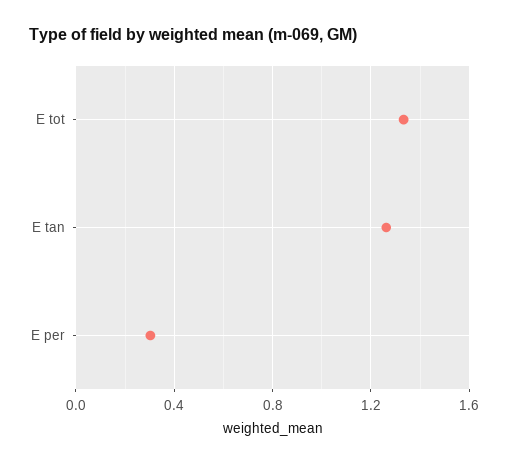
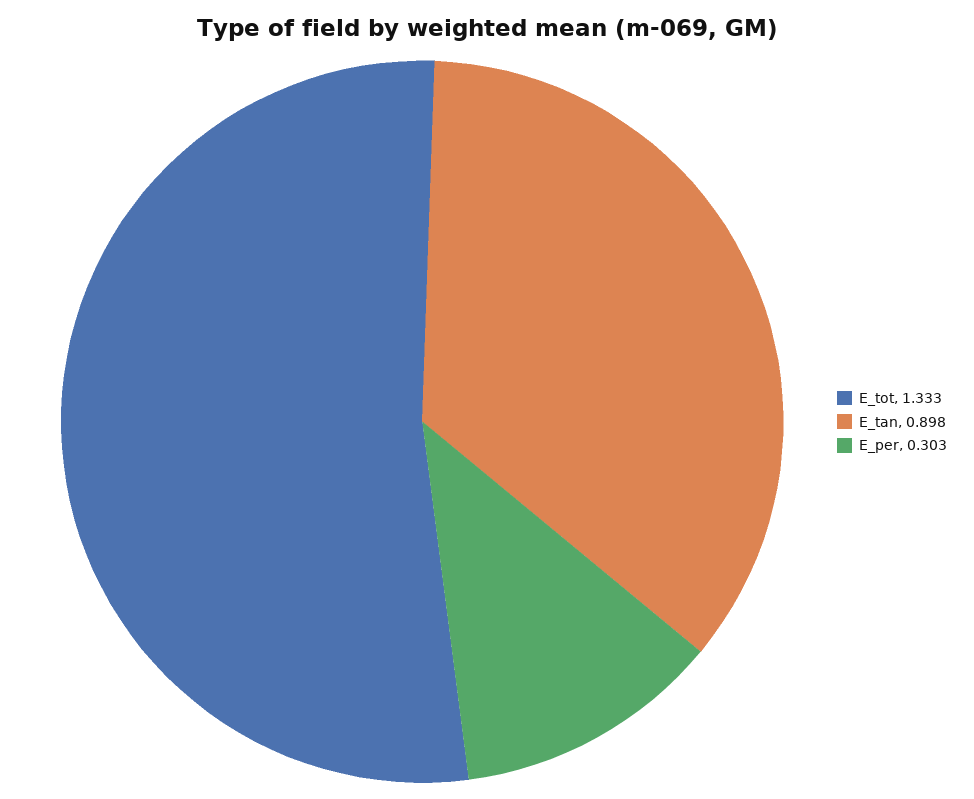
  {
    "E tot": 1.333,
-   "E tan": 1.25,
+   "E tan": 0.898,
    "E per": 0.303
  }

